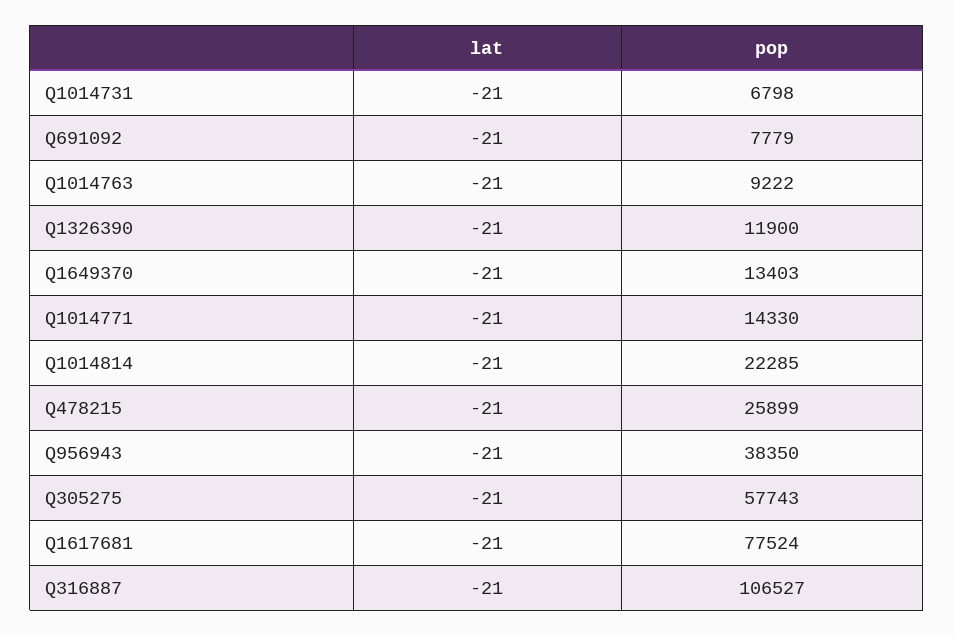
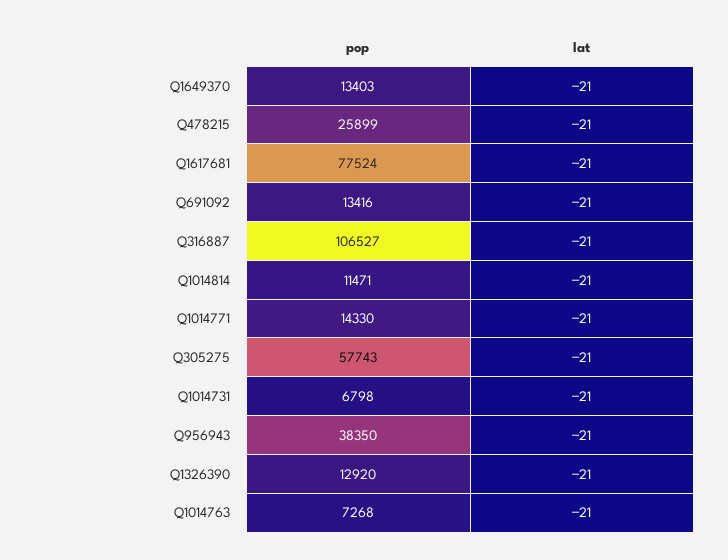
  {
    "lat": {
      "Q1014731": -21,
      "Q691092": -21,
      "Q1014763": -21,
      "Q1326390": -21,
      "Q1649370": -21,
      "Q1014771": -21,
      "Q1014814": -21,
      "Q478215": -21,
      "Q956943": -21,
      "Q305275": -21,
      "Q1617681": -21,
      "Q316887": -21
    },
    "pop": {
      "Q1014731": 6798,
-     "Q691092": 7779,
+     "Q691092": 13416,
-     "Q1014763": 9222,
+     "Q1014763": 7268,
-     "Q1326390": 11900,
+     "Q1326390": 12920,
      "Q1649370": 13403,
      "Q1014771": 14330,
-     "Q1014814": 22285,
+     "Q1014814": 11471,
      "Q478215": 25899,
      "Q956943": 38350,
      "Q305275": 57743,
      "Q1617681": 77524,
      "Q316887": 106527
    }
  }

